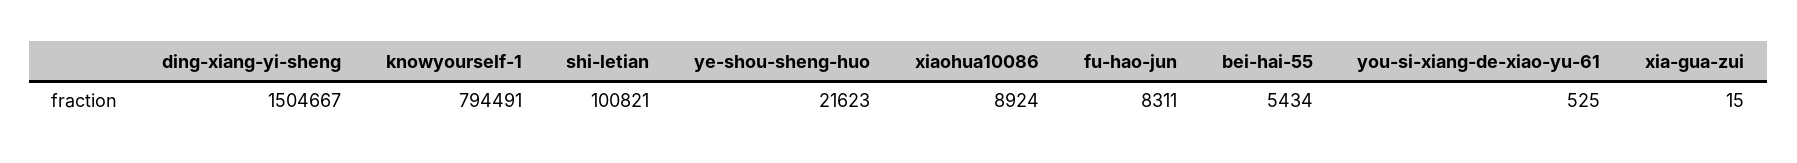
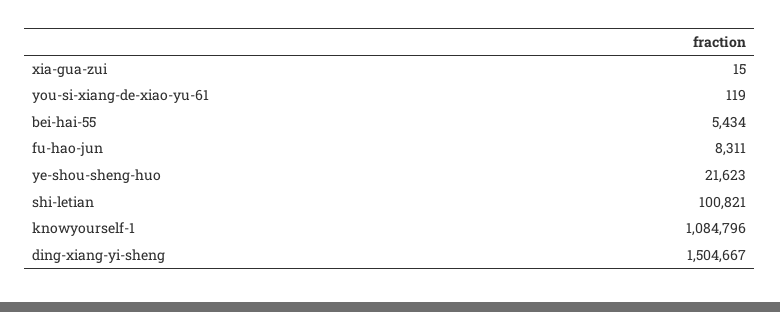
  {
    "ding-xiang-yi-sheng": 1504667,
-   "knowyourself-1": 794491,
+   "knowyourself-1": 1084796,
    "shi-letian": 100821,
    "ye-shou-sheng-huo": 21623,
-   "xiaohua10086": 8924,
    "fu-hao-jun": 8311,
    "bei-hai-55": 5434,
-   "you-si-xiang-de-xiao-yu-61": 525,
+   "you-si-xiang-de-xiao-yu-61": 119,
    "xia-gua-zui": 15
  }

